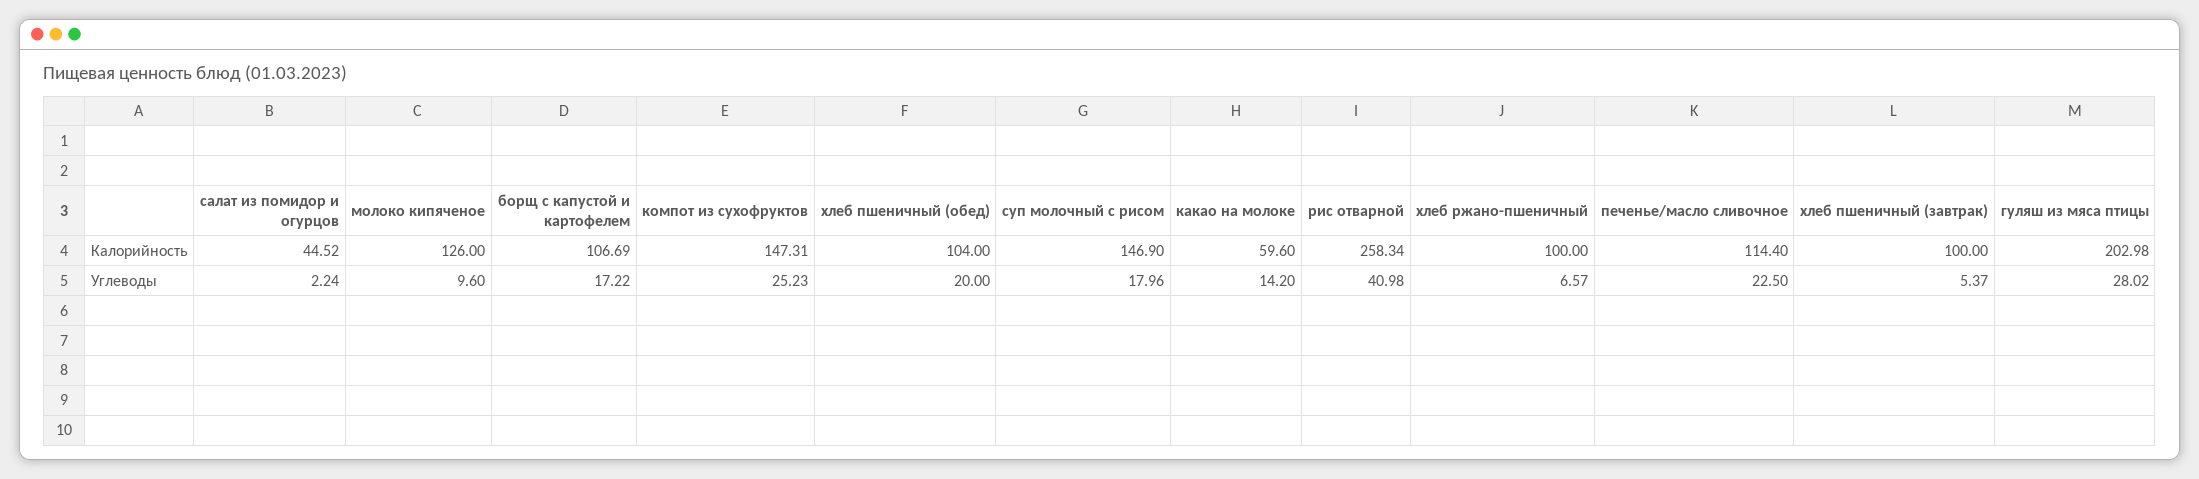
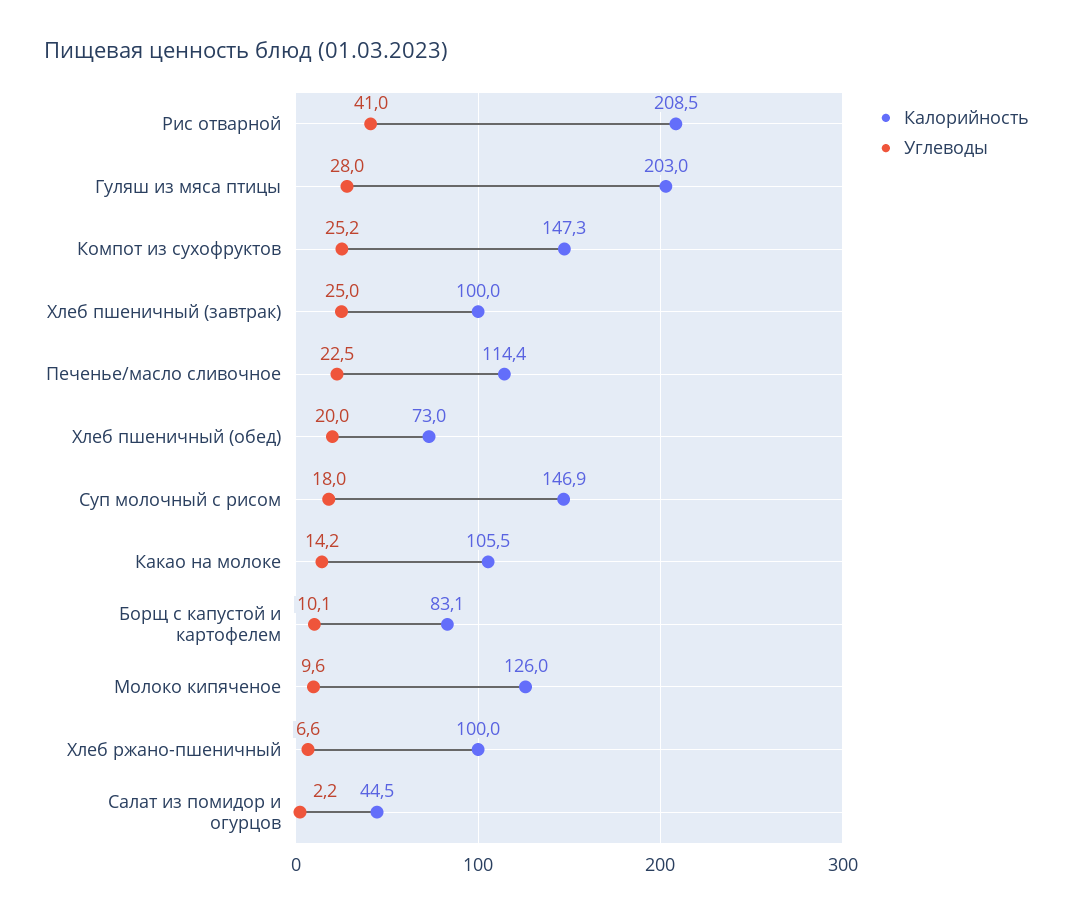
  {
    "Калорийность": {
      "салат из помидор и огурцов": 44.52,
      "молоко кипяченое": 126,
-     "борщ с капустой и картофелем": 106.69,
+     "борщ с капустой и картофелем": 83.1,
      "компот из сухофруктов": 147.31,
-     "хлеб пшеничный (обед)": 104,
+     "хлеб пшеничный (обед)": 73,
      "суп молочный с рисом": 146.9,
-     "какао на молоке": 59.6,
+     "какао на молоке": 105.5,
-     "рис отварной": 258.34,
+     "рис отварной": 208.5,
      "хлеб ржано-пшеничный": 100,
      "печенье/масло сливочное": 114.4,
      "хлеб пшеничный (завтрак)": 100,
      "гуляш из мяса птицы": 202.98
    },
    "Углеводы": {
      "салат из помидор и огурцов": 2.24,
      "молоко кипяченое": 9.6,
-     "борщ с капустой и картофелем": 17.22,
+     "борщ с капустой и картофелем": 10.1,
      "компот из сухофруктов": 25.23,
      "хлеб пшеничный (обед)": 20,
      "суп молочный с рисом": 17.96,
      "какао на молоке": 14.2,
      "рис отварной": 40.98,
      "хлеб ржано-пшеничный": 6.57,
      "печенье/масло сливочное": 22.5,
-     "хлеб пшеничный (завтрак)": 5.37,
+     "хлеб пшеничный (завтрак)": 25,
      "гуляш из мяса птицы": 28.02
    }
  }

